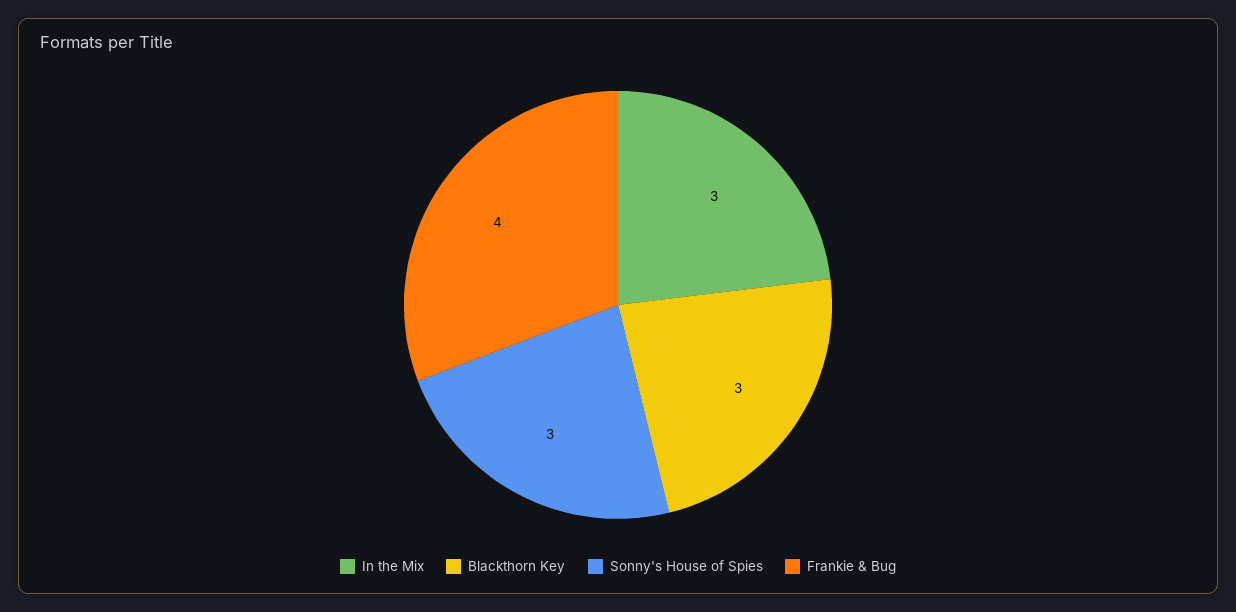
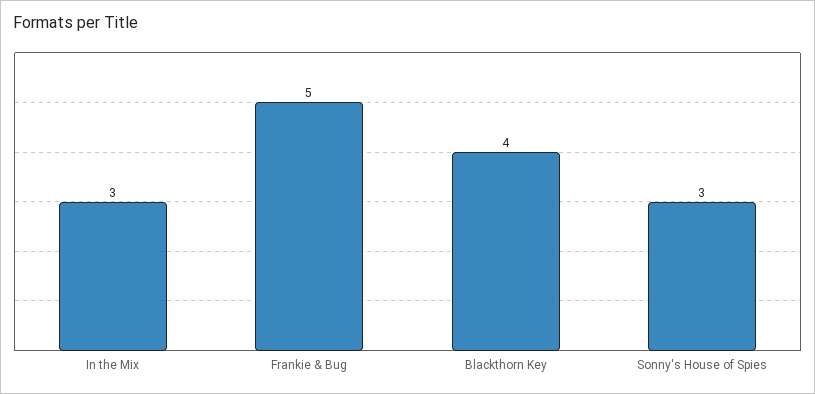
  {
    "In the Mix": 3,
-   "Blackthorn Key": 3,
+   "Blackthorn Key": 4,
    "Sonny's House of Spies": 3,
-   "Frankie & Bug": 4
+   "Frankie & Bug": 5
  }

